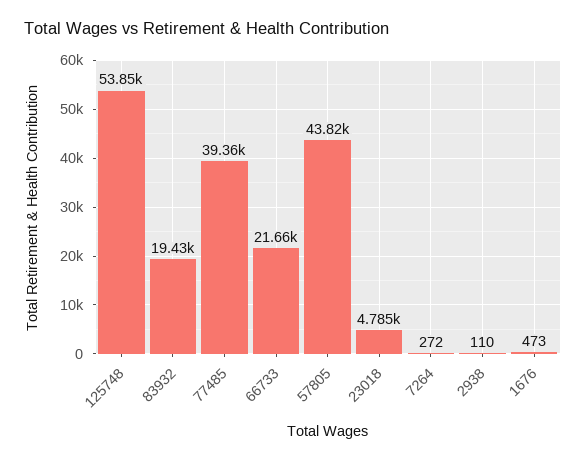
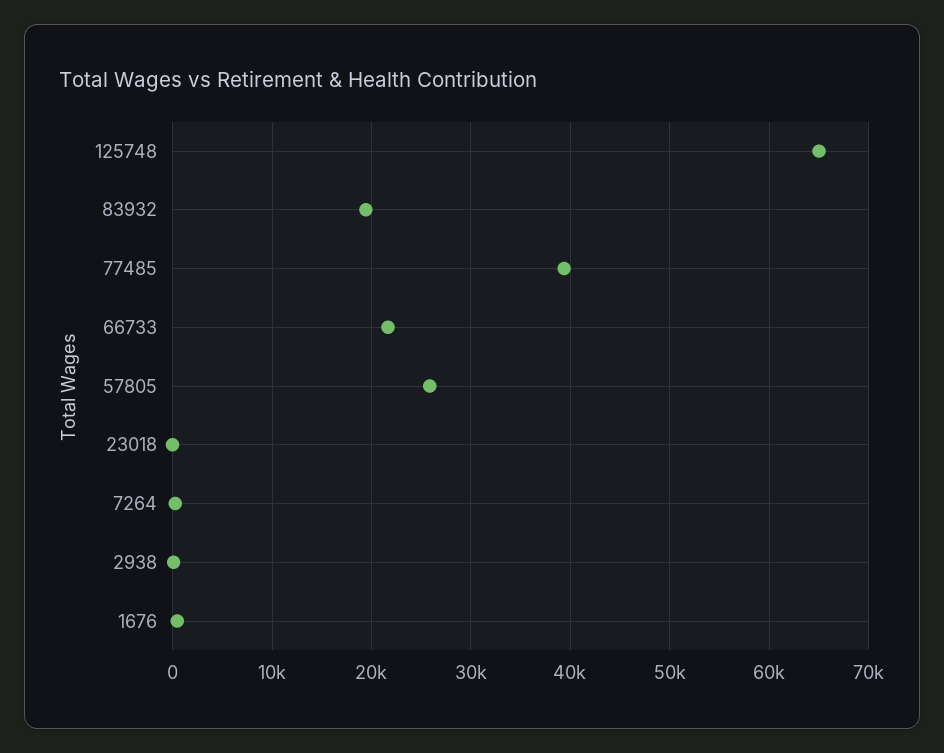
  {
-   "125748": 53850,
+   "125748": 65000,
    "83932": 19430,
    "77485": 39360,
    "66733": 21660,
-   "57805": 43820,
+   "57805": 26000,
-   "23018": 4785,
+   "23018": 0,
    "7264": 272,
    "2938": 110,
    "1676": 473
  }

